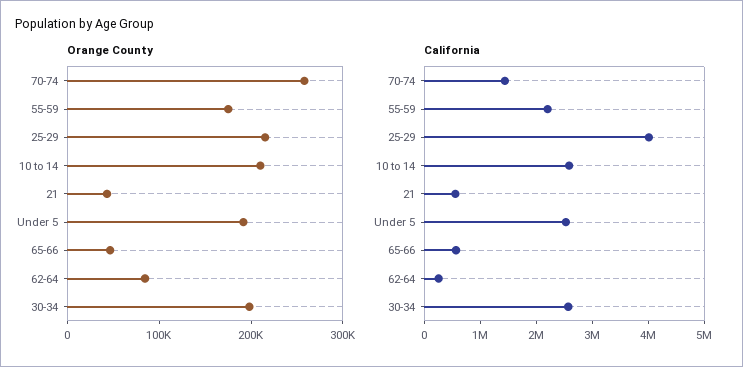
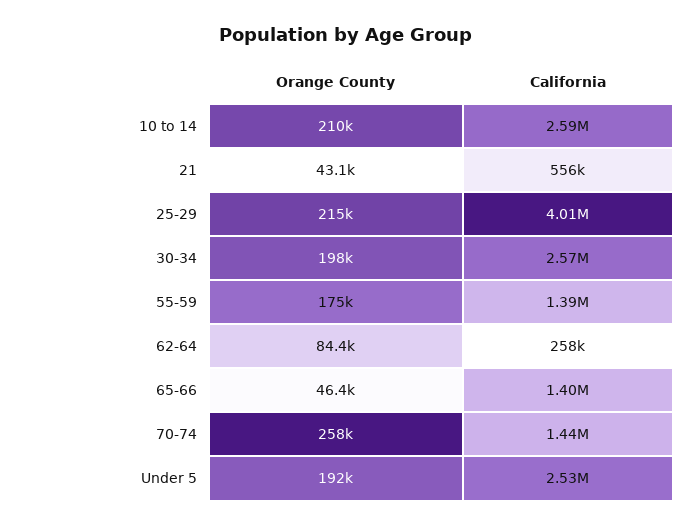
  {
    "Orange County": {
      "70-74": 258000,
      "55-59": 175000,
      "25-29": 215000,
      "10 to 14": 210000,
      "21": 43100,
      "Under 5": 192000,
      "65-66": 46400,
      "62-64": 84400,
      "30-34": 198000
    },
    "California": {
      "70-74": 1440000,
-     "55-59": 2200000,
+     "55-59": 1390000,
      "25-29": 4010000,
      "10 to 14": 2590000,
      "21": 556000,
      "Under 5": 2530000,
-     "65-66": 600000,
+     "65-66": 1400000,
      "62-64": 258000,
      "30-34": 2570000
    }
  }

